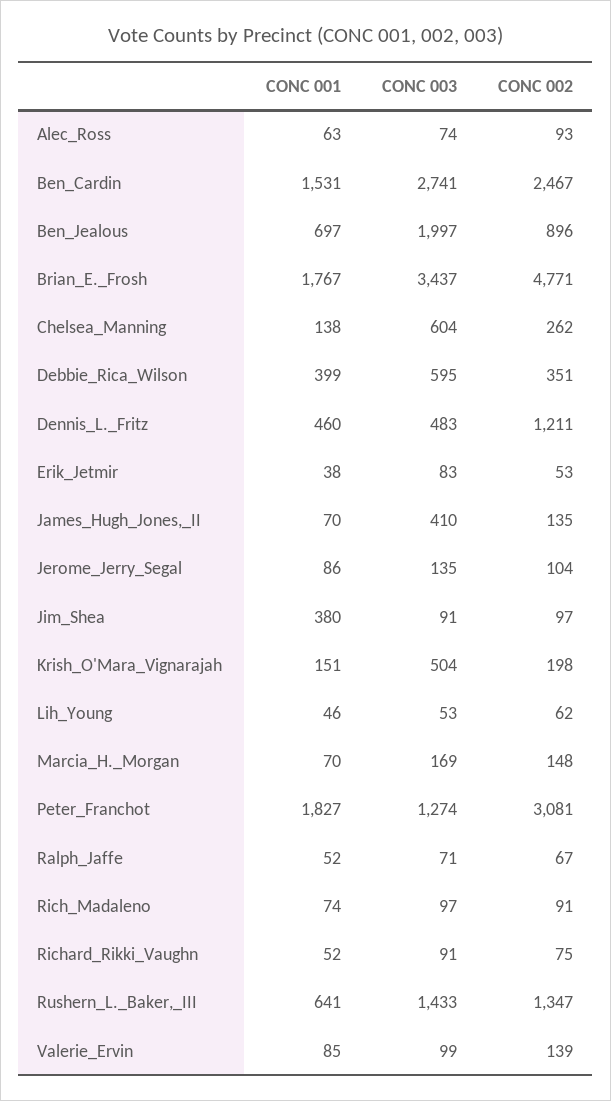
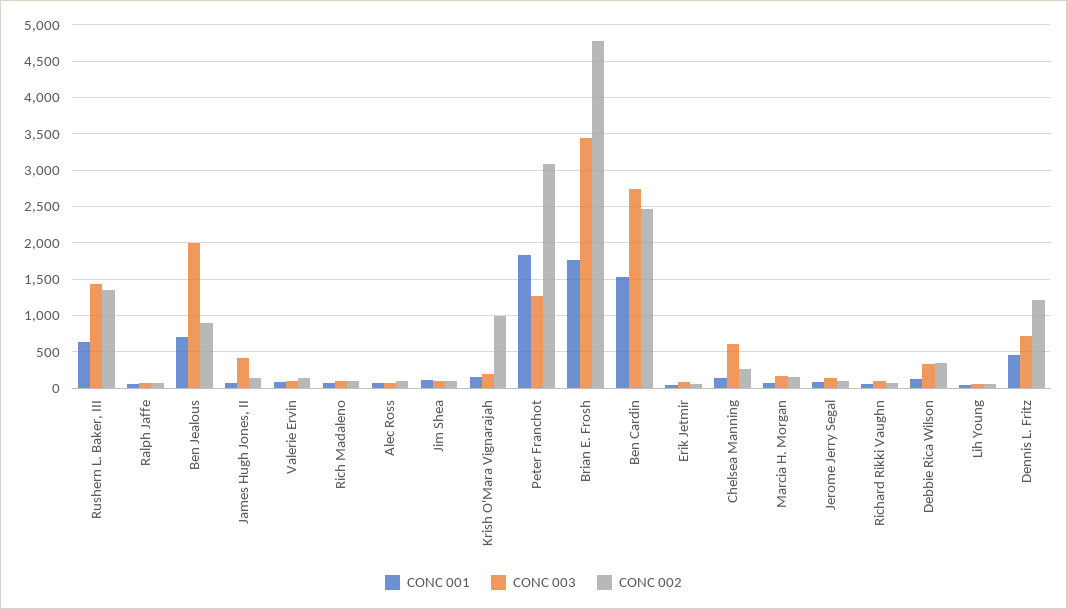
  {
    "CONC 001": {
      "Alec_Ross": 63,
      "Ben_Cardin": 1531,
      "Ben_Jealous": 697,
      "Brian_E._Frosh": 1767,
      "Chelsea_Manning": 138,
-     "Debbie_Rica_Wilson": 399,
+     "Debbie_Rica_Wilson": 100,
      "Dennis_L._Fritz": 460,
      "Erik_Jetmir": 38,
      "James_Hugh_Jones,_II": 70,
      "Jerome_Jerry_Segal": 86,
-     "Jim_Shea": 380,
+     "Jim_Shea": 100,
      "Krish_O'Mara_Vignarajah": 151,
      "Lih_Young": 46,
      "Marcia_H._Morgan": 70,
      "Peter_Franchot": 1827,
      "Ralph_Jaffe": 52,
      "Rich_Madaleno": 74,
      "Richard_Rikki_Vaughn": 52,
      "Rushern_L._Baker,_III": 641,
      "Valerie_Ervin": 85
    },
    "CONC 003": {
      "Alec_Ross": 74,
      "Ben_Cardin": 2741,
      "Ben_Jealous": 1997,
      "Brian_E._Frosh": 3437,
      "Chelsea_Manning": 604,
-     "Debbie_Rica_Wilson": 595,
+     "Debbie_Rica_Wilson": 300,
-     "Dennis_L._Fritz": 483,
+     "Dennis_L._Fritz": 700,
      "Erik_Jetmir": 83,
      "James_Hugh_Jones,_II": 410,
      "Jerome_Jerry_Segal": 135,
      "Jim_Shea": 91,
-     "Krish_O'Mara_Vignarajah": 504,
+     "Krish_O'Mara_Vignarajah": 200,
      "Lih_Young": 53,
      "Marcia_H._Morgan": 169,
      "Peter_Franchot": 1274,
      "Ralph_Jaffe": 71,
      "Rich_Madaleno": 97,
      "Richard_Rikki_Vaughn": 91,
      "Rushern_L._Baker,_III": 1433,
      "Valerie_Ervin": 99
    },
    "CONC 002": {
      "Alec_Ross": 93,
      "Ben_Cardin": 2467,
      "Ben_Jealous": 896,
      "Brian_E._Frosh": 4771,
      "Chelsea_Manning": 262,
      "Debbie_Rica_Wilson": 351,
      "Dennis_L._Fritz": 1211,
      "Erik_Jetmir": 53,
      "James_Hugh_Jones,_II": 135,
      "Jerome_Jerry_Segal": 104,
      "Jim_Shea": 97,
-     "Krish_O'Mara_Vignarajah": 198,
+     "Krish_O'Mara_Vignarajah": 1000,
      "Lih_Young": 62,
      "Marcia_H._Morgan": 148,
      "Peter_Franchot": 3081,
      "Ralph_Jaffe": 67,
      "Rich_Madaleno": 91,
      "Richard_Rikki_Vaughn": 75,
      "Rushern_L._Baker,_III": 1347,
      "Valerie_Ervin": 139
    }
  }

